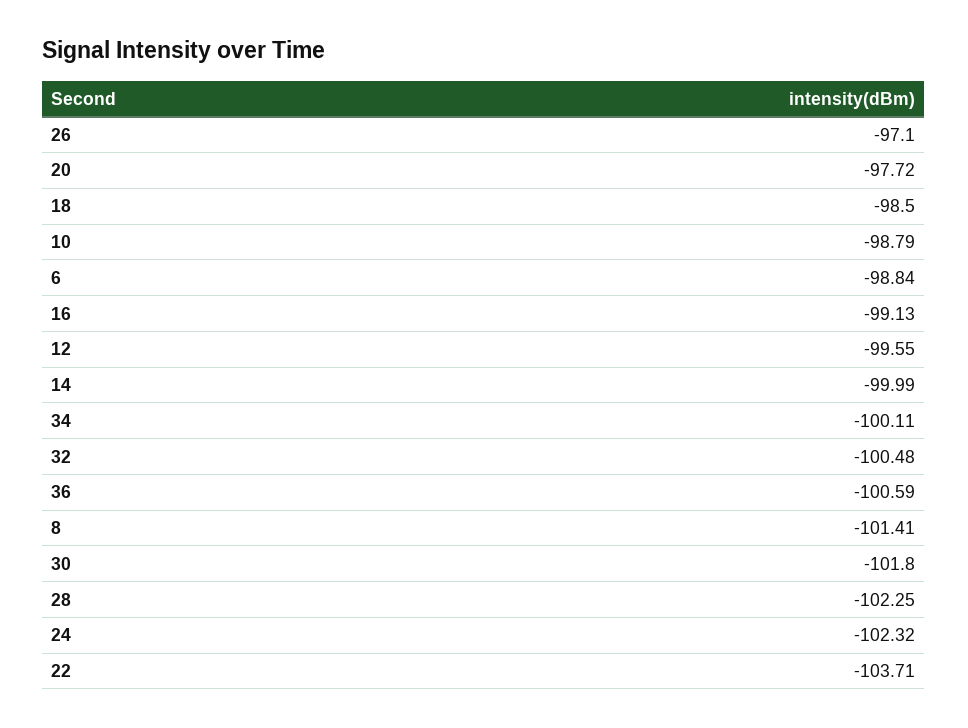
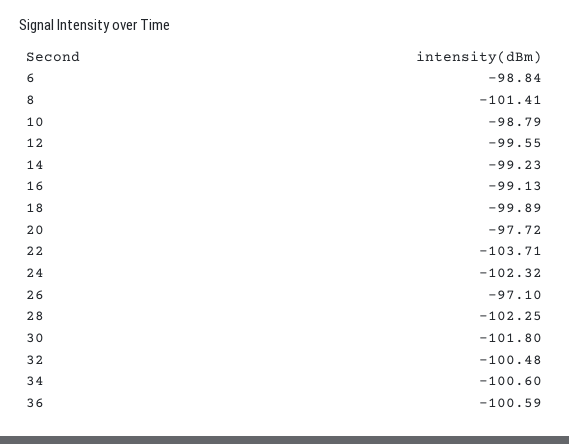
  {
    "26": -97.1,
    "20": -97.72,
-   "18": -98.5,
+   "18": -99.89,
    "10": -98.79,
    "6": -98.84,
    "16": -99.13,
    "12": -99.55,
-   "14": -99.99,
+   "14": -99.23,
-   "34": -100.11,
+   "34": -100.6,
    "32": -100.48,
    "36": -100.59,
    "8": -101.41,
    "30": -101.8,
    "28": -102.25,
    "24": -102.32,
    "22": -103.71
  }

